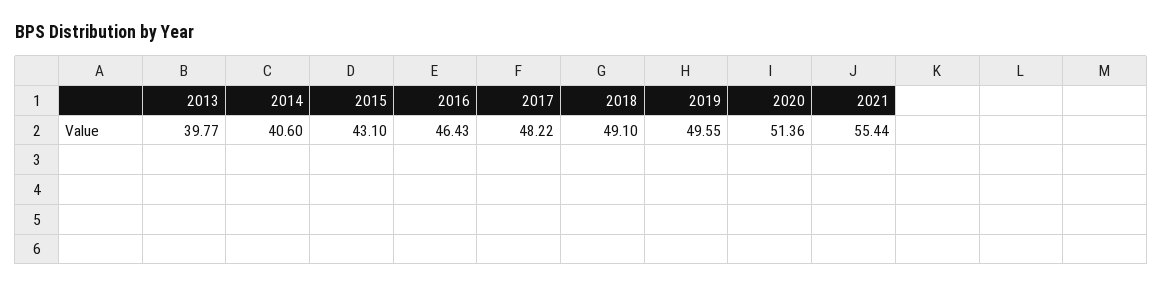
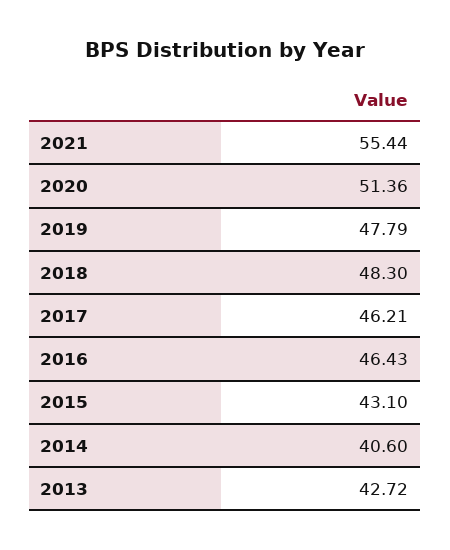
  {
-   "2013": 39.77,
+   "2013": 42.72,
    "2014": 40.6,
    "2015": 43.1,
    "2016": 46.43,
-   "2017": 48.22,
+   "2017": 46.21,
-   "2018": 49.1,
+   "2018": 48.3,
-   "2019": 49.55,
+   "2019": 47.79,
    "2020": 51.36,
    "2021": 55.44
  }

